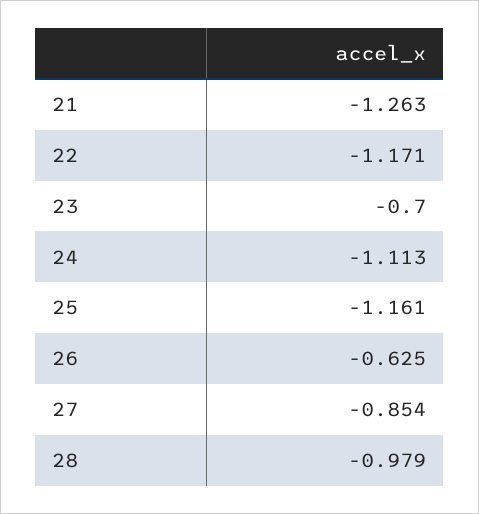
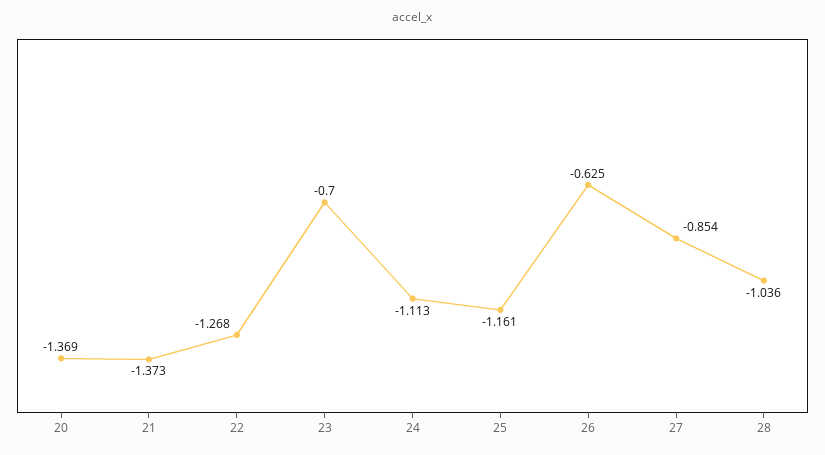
  {
-   "21": -1.263,
+   "21": -1.373,
-   "22": -1.171,
+   "22": -1.268,
    "23": -0.7,
    "24": -1.113,
    "25": -1.161,
    "26": -0.625,
    "27": -0.854,
-   "28": -0.979
+   "28": -1.036,
+   "20": -1.369
  }

